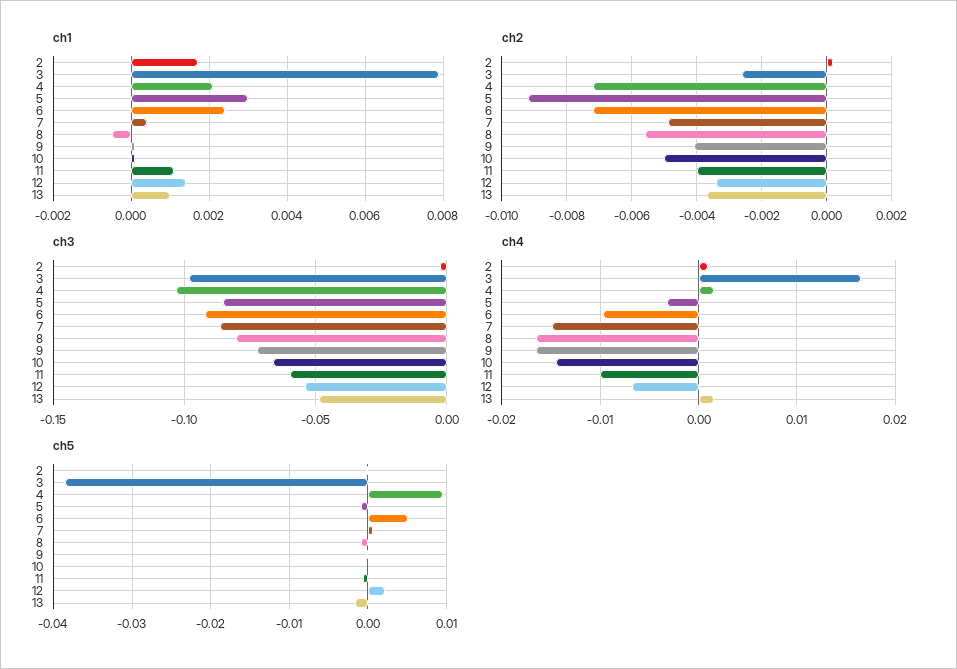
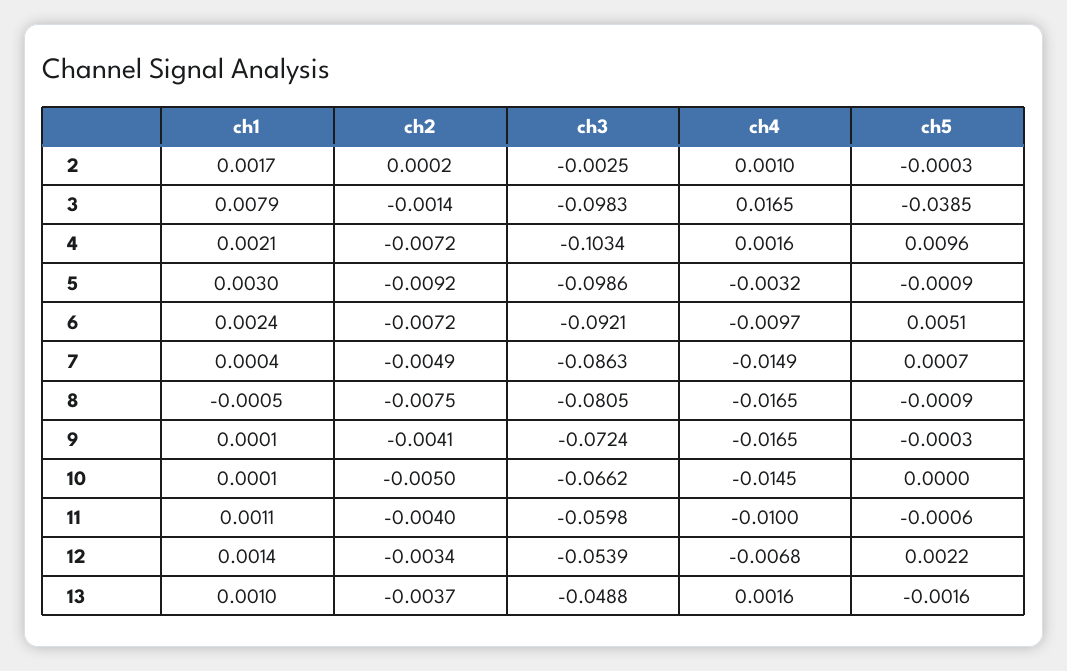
  {
    "ch1": {
      "2": 0.0017,
      "3": 0.0079,
      "4": 0.0021,
      "5": 0.003,
      "6": 0.0024,
      "7": 0.0004,
      "8": -0.0005,
      "9": 0.0001,
      "10": 0.0001,
      "11": 0.0011,
      "12": 0.0014,
      "13": 0.001
    },
    "ch2": {
      "2": 0.0002,
-     "3": -0.0025,
+     "3": -0.0014,
      "4": -0.0072,
      "5": -0.0092,
      "6": -0.0072,
      "7": -0.0049,
-     "8": -0.0055,
+     "8": -0.0075,
      "9": -0.0041,
      "10": -0.005,
      "11": -0.004,
      "12": -0.0034,
      "13": -0.0037
    },
    "ch3": {
      "2": -0.0025,
      "3": -0.0983,
      "4": -0.1034,
-     "5": -0.085,
+     "5": -0.0986,
      "6": -0.0921,
      "7": -0.0863,
      "8": -0.0805,
      "9": -0.0724,
      "10": -0.0662,
      "11": -0.0598,
      "12": -0.0539,
      "13": -0.0488
    },
    "ch4": {
      "2": 0.001,
      "3": 0.0165,
      "4": 0.0016,
      "5": -0.0032,
      "6": -0.0097,
      "7": -0.0149,
      "8": -0.0165,
      "9": -0.0165,
      "10": -0.0145,
      "11": -0.01,
      "12": -0.0068,
      "13": 0.0016
    },
    "ch5": {
      "2": -0.0003,
      "3": -0.0385,
      "4": 0.0096,
      "5": -0.0009,
      "6": 0.0051,
      "7": 0.0007,
      "8": -0.0009,
      "9": -0.0003,
      "10": 0,
      "11": -0.0006,
      "12": 0.0022,
      "13": -0.0016
    }
  }

